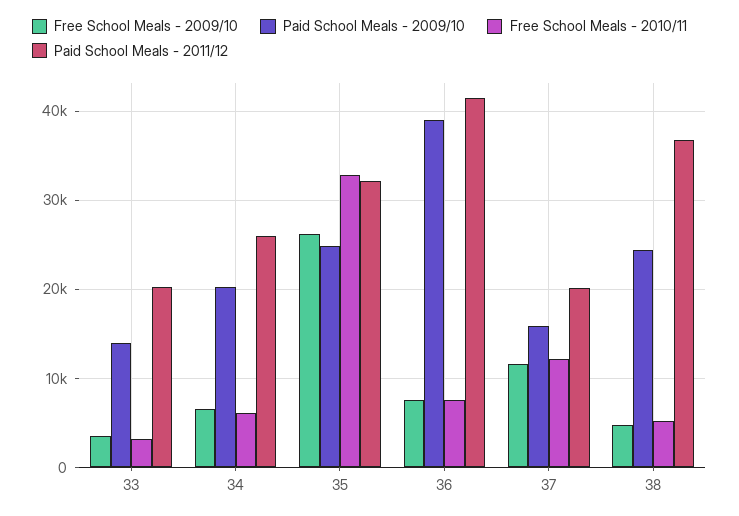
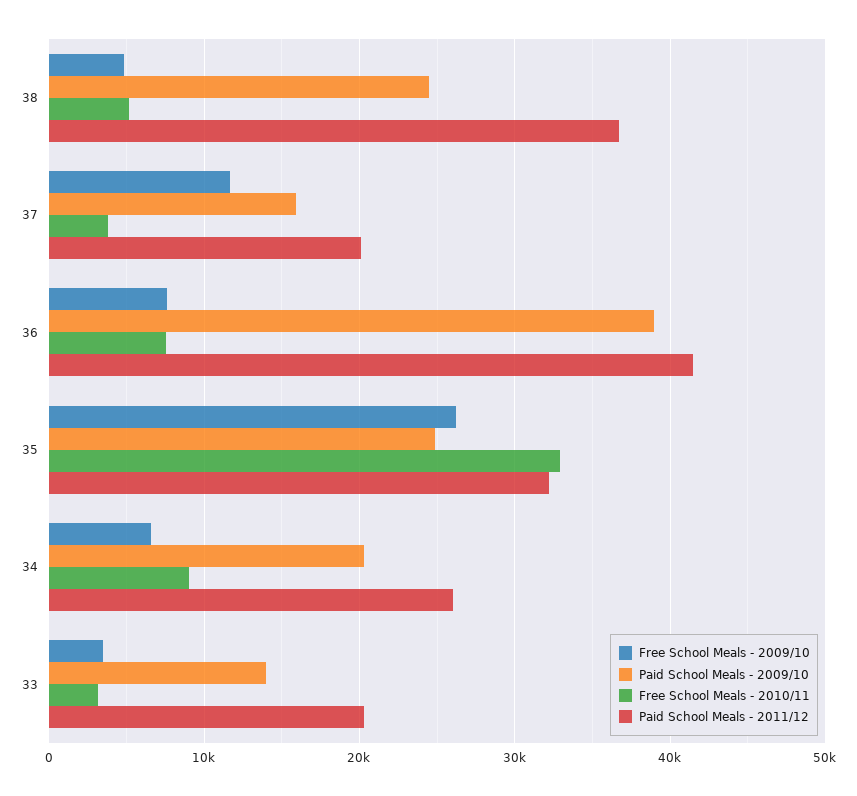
  {
    "Free School Meals - 2009/10": {
      "33": 4000,
      "34": 7000,
      "35": 26000,
      "36": 8000,
      "37": 12000,
      "38": 5000
    },
    "Paid School Meals - 2009/10": {
      "33": 14000,
      "34": 20000,
      "35": 25000,
      "36": 39000,
      "37": 16000,
      "38": 24000
    },
    "Free School Meals - 2010/11": {
      "33": 3000,
-     "34": 6000,
+     "34": 9000,
      "35": 33000,
      "36": 8000,
-     "37": 12000,
+     "37": 4000,
      "38": 5000
    },
    "Paid School Meals - 2011/12": {
      "33": 20000,
      "34": 26000,
      "35": 32000,
      "36": 42000,
      "37": 20000,
      "38": 37000
    }
  }

